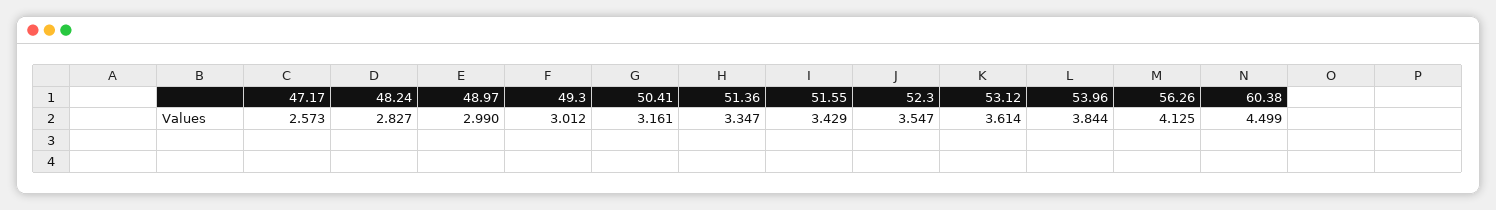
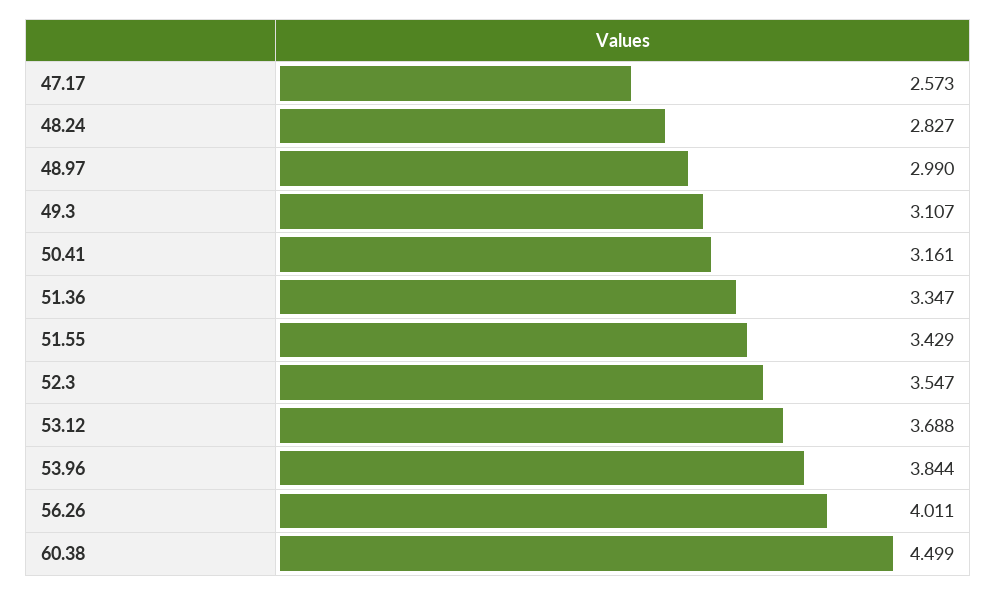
  {
    "47.17": 2.573,
    "48.24": 2.827,
    "48.97": 2.99,
-   "49.3": 3.012,
+   "49.3": 3.107,
    "50.41": 3.161,
    "51.36": 3.347,
    "51.55": 3.429,
    "52.3": 3.547,
-   "53.12": 3.614,
+   "53.12": 3.688,
    "53.96": 3.844,
-   "56.26": 4.125,
+   "56.26": 4.011,
    "60.38": 4.499
  }

